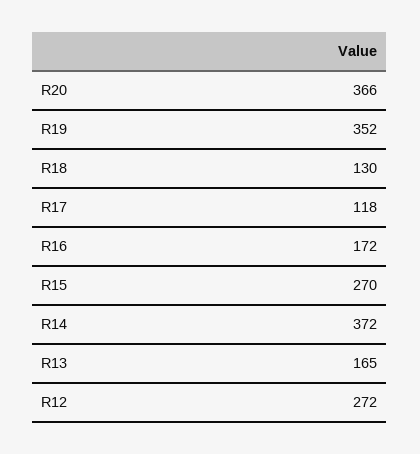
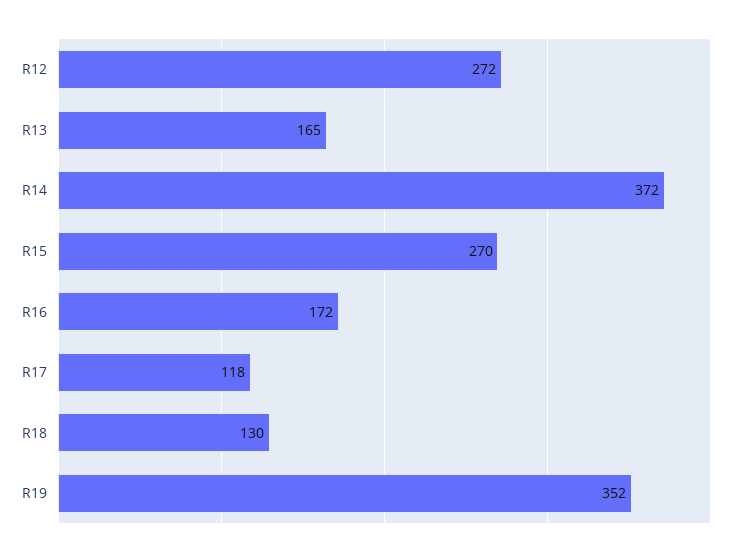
  {
-   "R20": 366,
    "R19": 352,
    "R18": 130,
    "R17": 118,
    "R16": 172,
    "R15": 270,
    "R14": 372,
    "R13": 165,
    "R12": 272
  }

